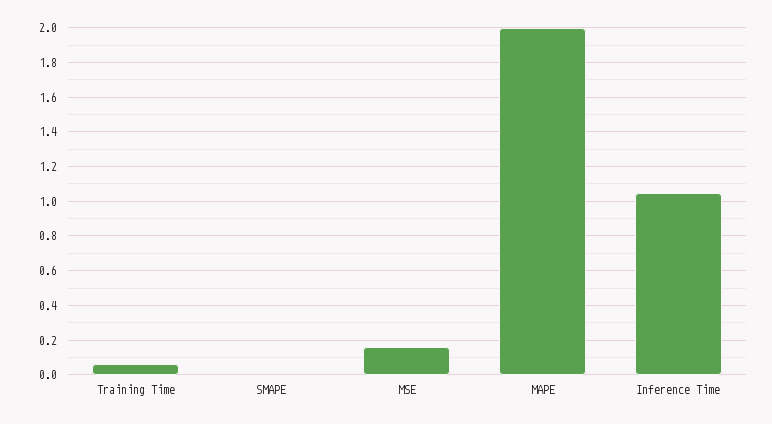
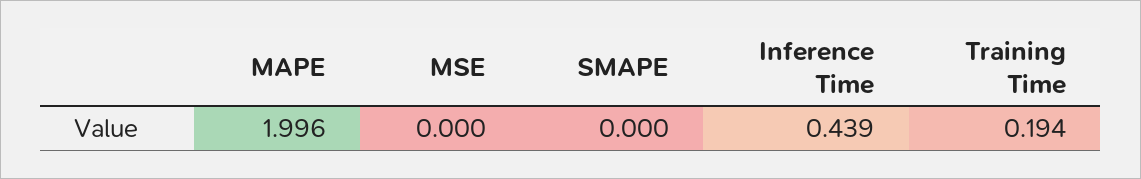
  {
-   "Training Time": 0.05,
+   "Training Time": 0.194,
    "SMAPE": 0,
-   "MSE": 0.15,
+   "MSE": 0,
    "MAPE": 1.996,
-   "Inference Time": 1.05
+   "Inference Time": 0.439
  }

